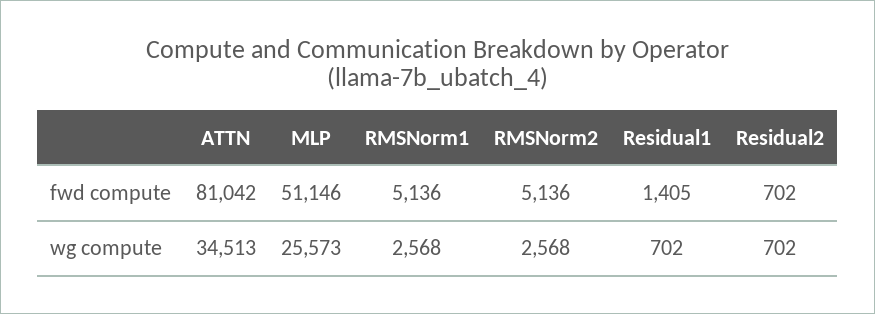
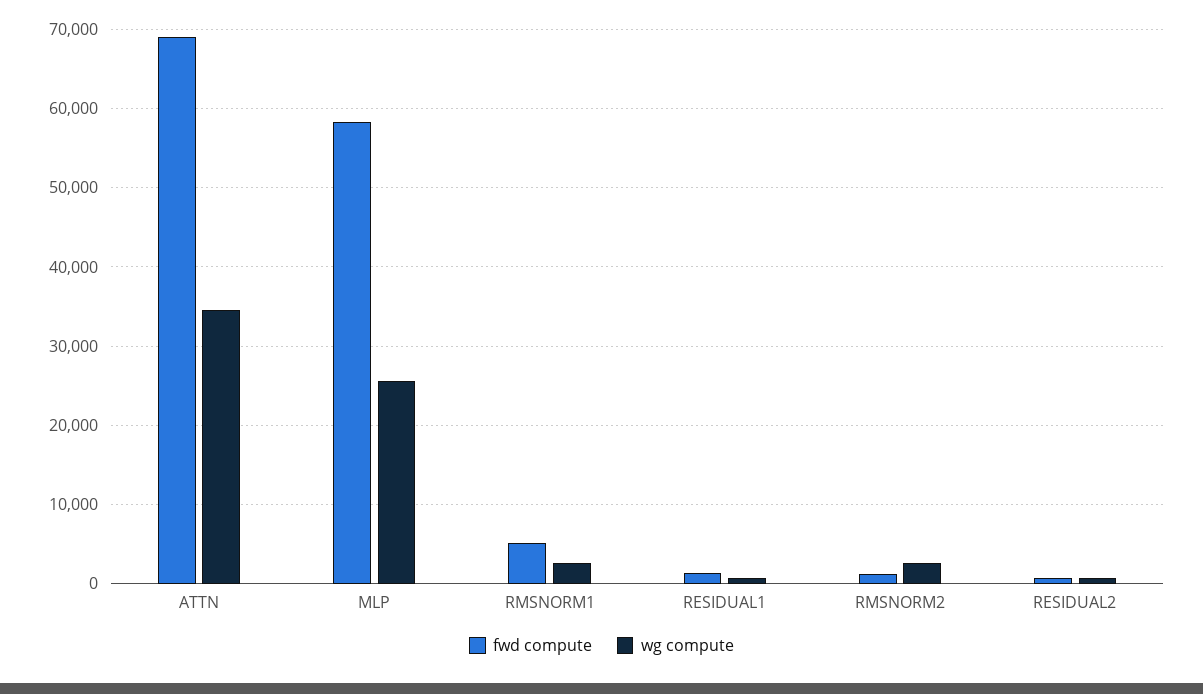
  {
    "fwd compute": {
-     "ATTN": 81042,
+     "ATTN": 69000,
-     "MLP": 51146,
+     "MLP": 58000,
      "RMSNorm1": 5136,
-     "RMSNorm2": 5136,
+     "RMSNorm2": 1000,
      "Residual1": 1405,
      "Residual2": 702
    },
    "wg compute": {
      "ATTN": 34513,
      "MLP": 25573,
      "RMSNorm1": 2568,
      "RMSNorm2": 2568,
      "Residual1": 702,
      "Residual2": 702
    }
  }

